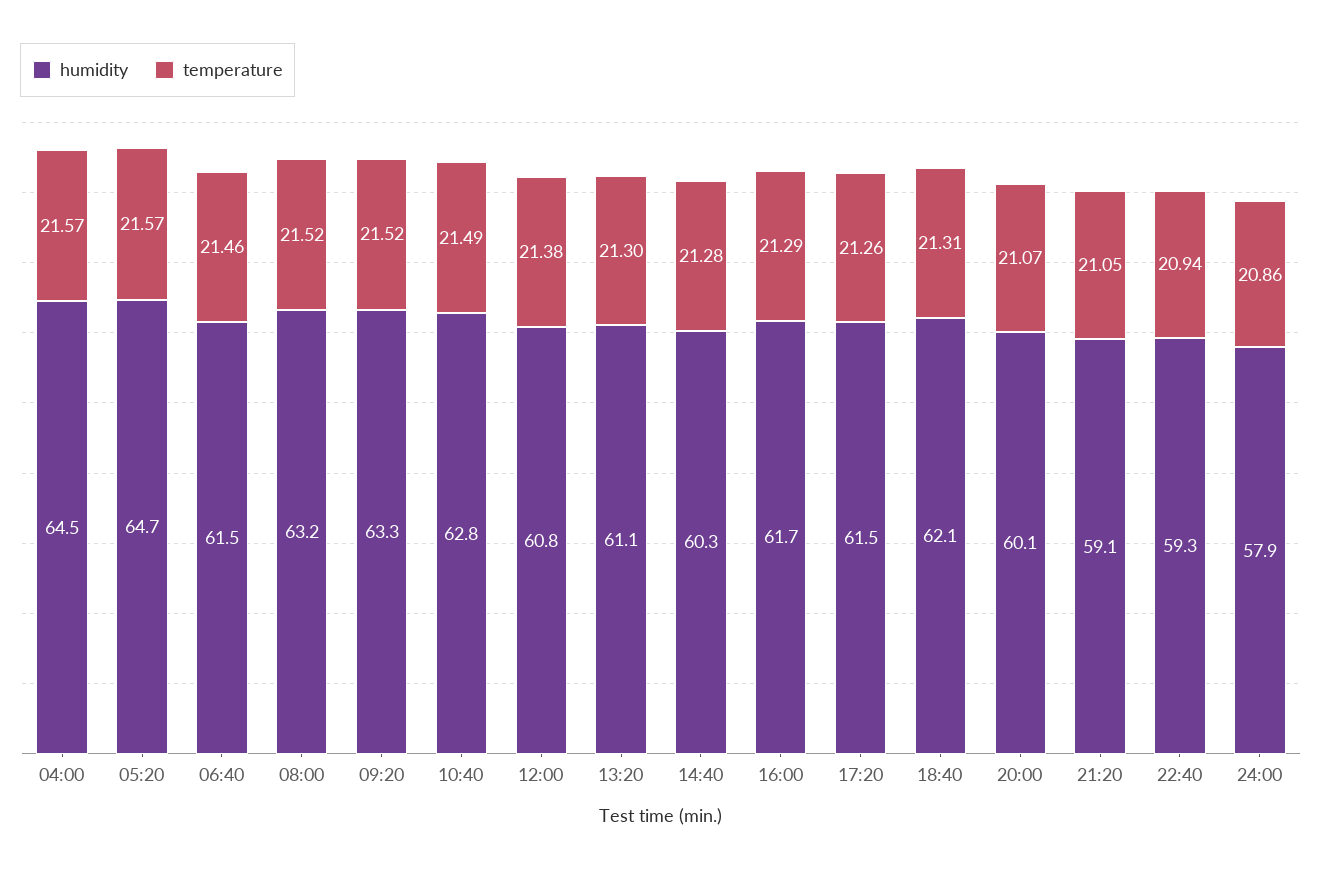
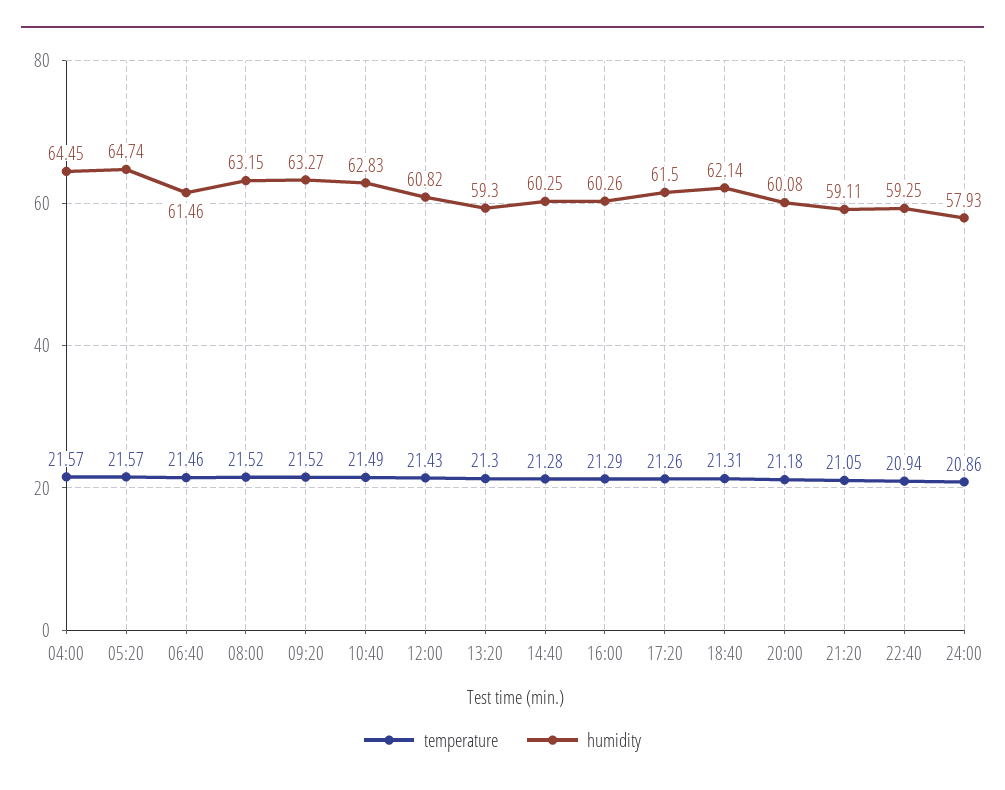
  {
    "humidity": {
      "04:00": 64.45,
      "05:20": 64.74,
      "06:40": 61.46,
      "08:00": 63.15,
      "09:20": 63.27,
      "10:40": 62.83,
      "12:00": 60.82,
-     "13:20": 61.1,
+     "13:20": 59.3,
      "14:40": 60.25,
-     "16:00": 61.7,
+     "16:00": 60.26,
      "17:20": 61.5,
      "18:40": 62.14,
      "20:00": 60.08,
      "21:20": 59.11,
      "22:40": 59.25,
      "24:00": 57.93
    },
    "temperature": {
      "04:00": 21.57,
      "05:20": 21.57,
      "06:40": 21.46,
      "08:00": 21.52,
      "09:20": 21.52,
      "10:40": 21.49,
-     "12:00": 21.38,
+     "12:00": 21.43,
      "13:20": 21.3,
      "14:40": 21.28,
      "16:00": 21.29,
      "17:20": 21.26,
      "18:40": 21.31,
-     "20:00": 21.07,
+     "20:00": 21.18,
      "21:20": 21.05,
      "22:40": 20.94,
      "24:00": 20.86
    }
  }

